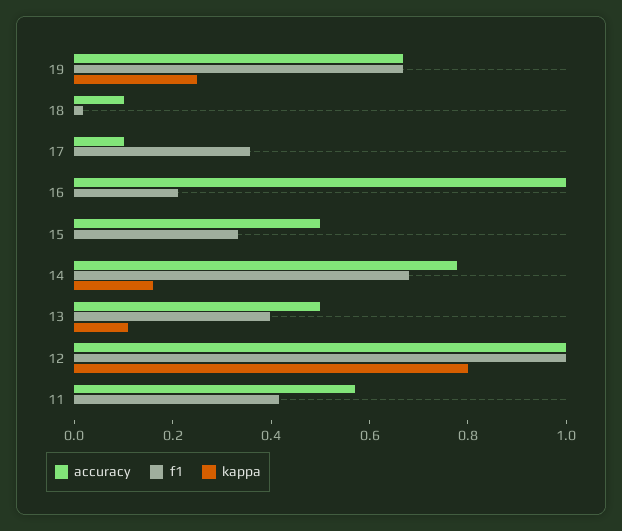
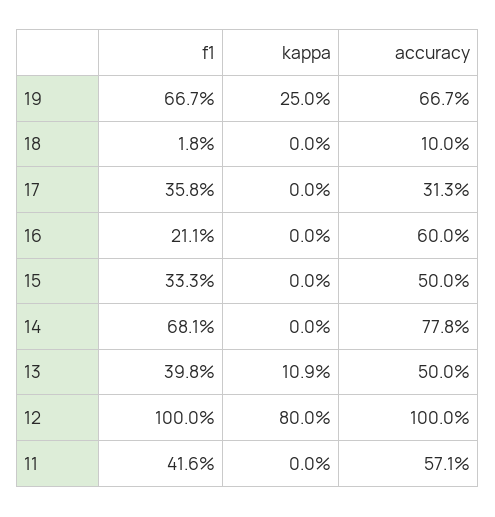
  {
    "accuracy": {
      "19": 0.667,
      "18": 0.1,
-     "17": 0.1,
+     "17": 0.313,
-     "16": 1,
+     "16": 0.6,
      "15": 0.5,
      "14": 0.778,
      "13": 0.5,
      "12": 1,
      "11": 0.571
    },
    "f1": {
      "19": 0.667,
      "18": 0.018,
      "17": 0.358,
      "16": 0.211,
      "15": 0.333,
      "14": 0.681,
      "13": 0.398,
      "12": 1,
      "11": 0.416
    },
    "kappa": {
      "19": 0.25,
      "18": 0,
      "17": 0,
      "16": 0,
      "15": 0,
-     "14": 0.15,
+     "14": 0,
      "13": 0.109,
      "12": 0.8,
      "11": 0
    }
  }

